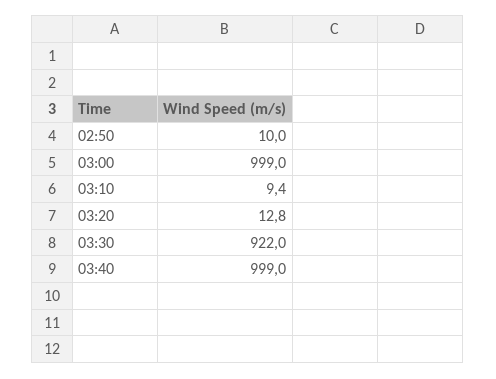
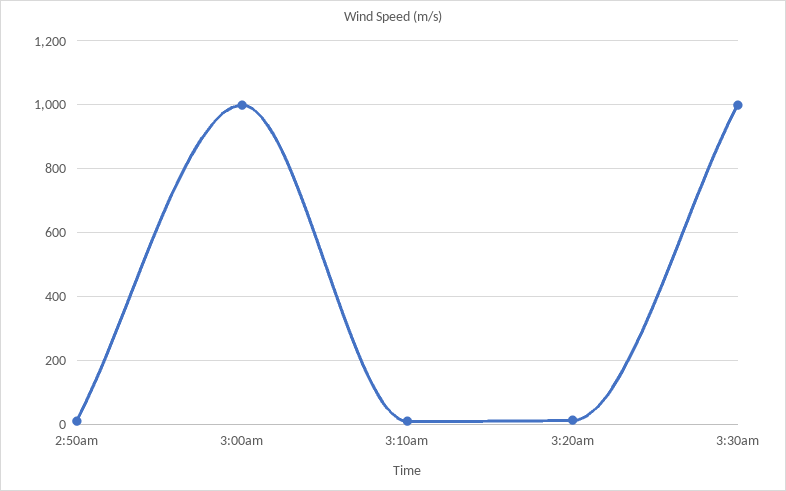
  {
    "02:50": 10,
    "03:00": 999,
    "03:10": 9.4,
    "03:20": 12.8,
-   "03:30": 922,
+   "03:30": 1000
-   "03:40": 999
  }

